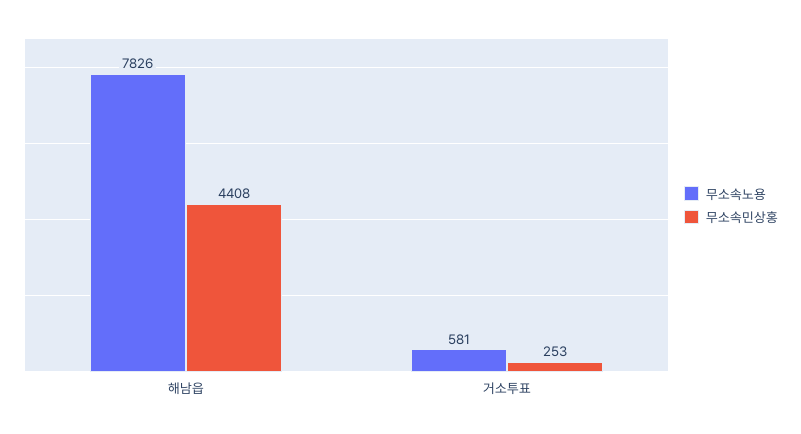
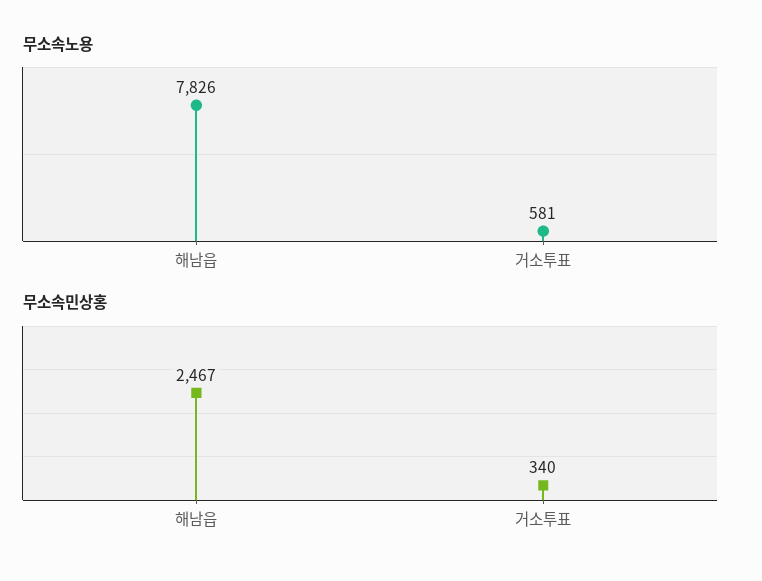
  {
    "무소속노용": {
      "해남읍": 7826,
      "거소투표": 581
    },
    "무소속민상홍": {
-     "해남읍": 4408,
+     "해남읍": 2467,
-     "거소투표": 253
+     "거소투표": 340
    }
  }

